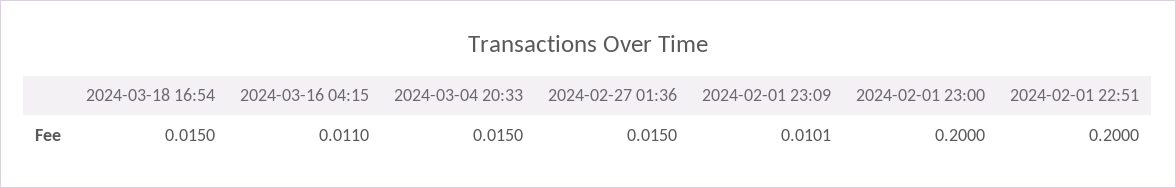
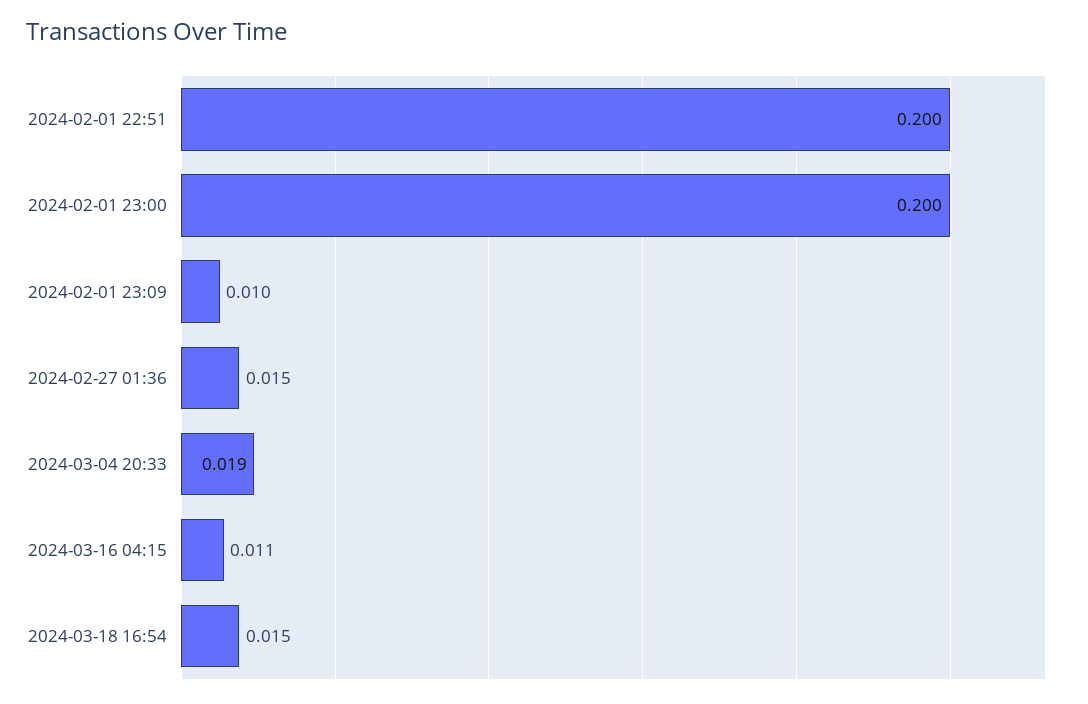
  {
    "2024-03-18 16:54": 0.015,
    "2024-03-16 04:15": 0.011,
-   "2024-03-04 20:33": 0.015,
+   "2024-03-04 20:33": 0.019,
    "2024-02-27 01:36": 0.015,
    "2024-02-01 23:09": 0.0101,
    "2024-02-01 23:00": 0.2,
    "2024-02-01 22:51": 0.2
  }

